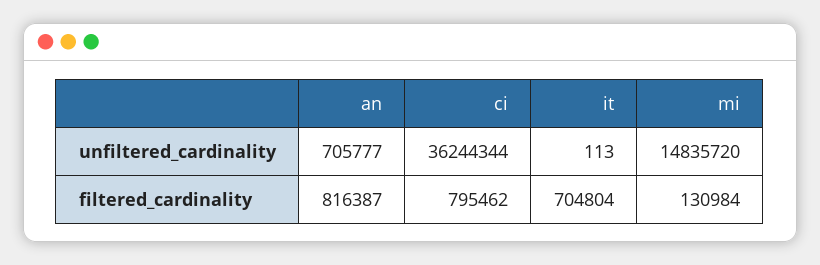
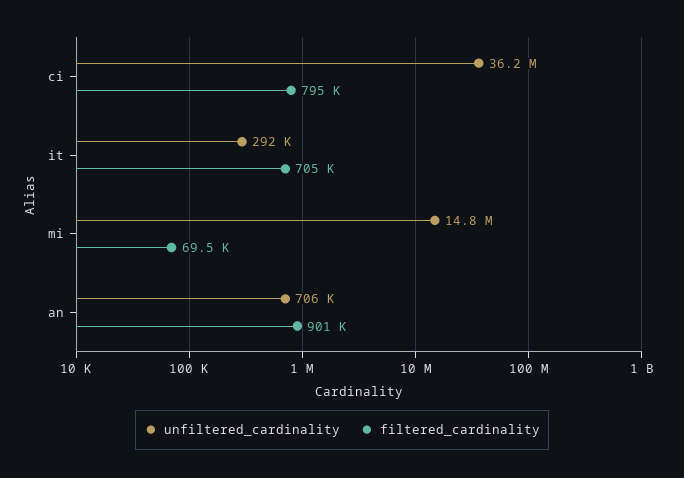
  {
    "unfiltered_cardinality": {
      "an": 705777,
      "ci": 36244344,
-     "it": 113,
+     "it": 292000,
      "mi": 14835720
    },
    "filtered_cardinality": {
-     "an": 816387,
+     "an": 901000,
      "ci": 795462,
      "it": 704804,
-     "mi": 130984
+     "mi": 69500
    }
  }

